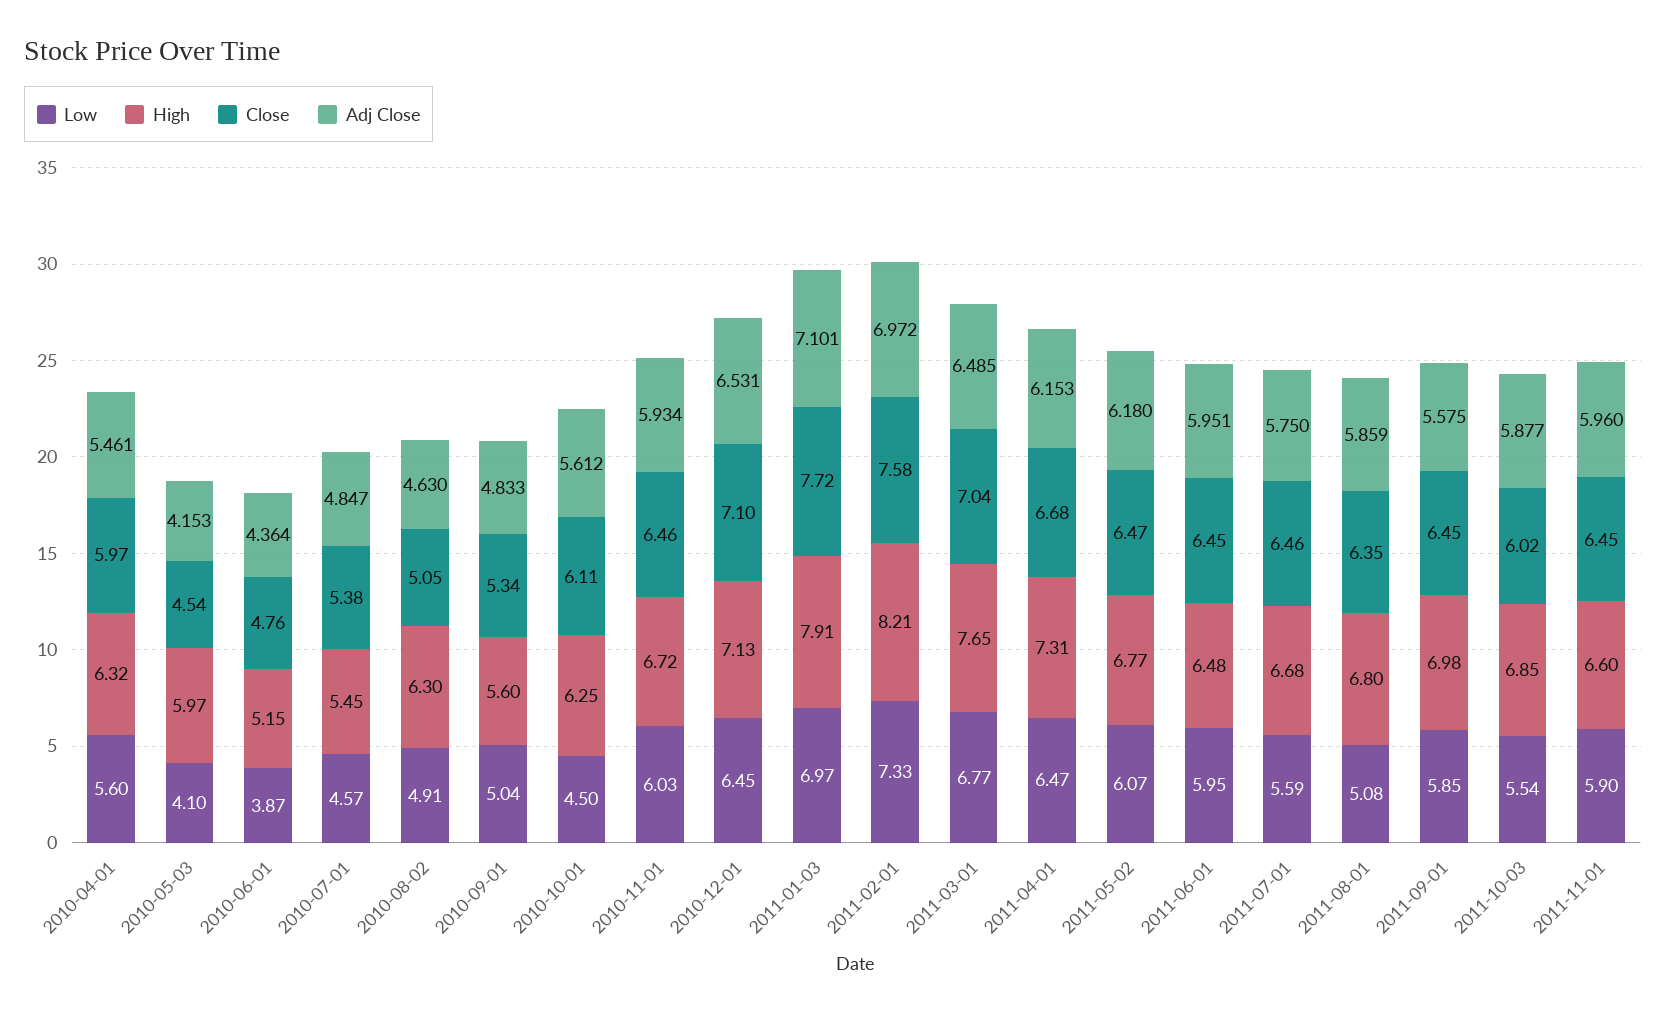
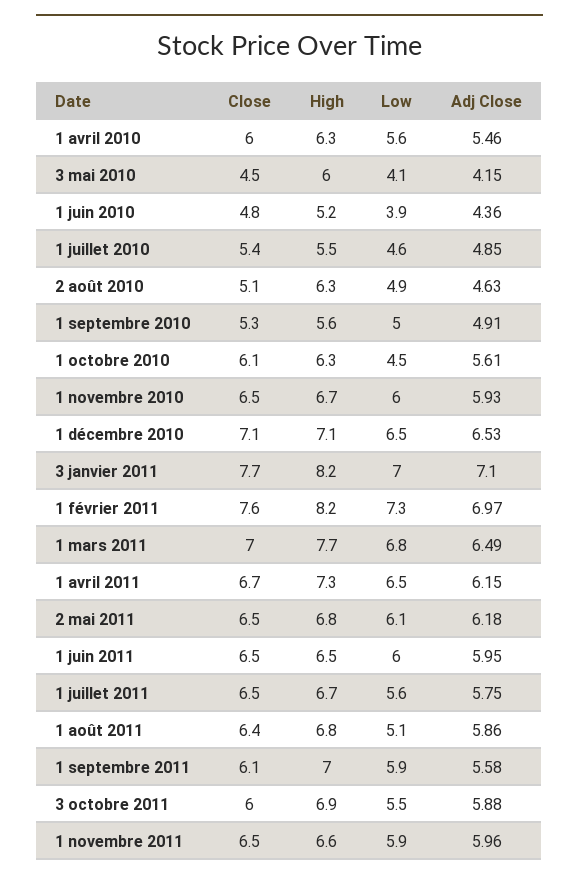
  {
    "Low": {
      "2010-04-01": 5.6,
      "2010-05-03": 4.1,
      "2010-06-01": 3.87,
      "2010-07-01": 4.57,
      "2010-08-02": 4.91,
      "2010-09-01": 5.04,
      "2010-10-01": 4.5,
      "2010-11-01": 6.03,
      "2010-12-01": 6.45,
      "2011-01-03": 6.97,
      "2011-02-01": 7.33,
      "2011-03-01": 6.77,
      "2011-04-01": 6.47,
      "2011-05-02": 6.07,
      "2011-06-01": 5.95,
      "2011-07-01": 5.59,
      "2011-08-01": 5.08,
      "2011-09-01": 5.85,
      "2011-10-03": 5.54,
      "2011-11-01": 5.9
    },
    "High": {
      "2010-04-01": 6.32,
      "2010-05-03": 5.97,
      "2010-06-01": 5.15,
      "2010-07-01": 5.45,
      "2010-08-02": 6.3,
      "2010-09-01": 5.6,
      "2010-10-01": 6.25,
      "2010-11-01": 6.72,
      "2010-12-01": 7.13,
-     "2011-01-03": 7.91,
+     "2011-01-03": 8.2,
      "2011-02-01": 8.21,
      "2011-03-01": 7.65,
      "2011-04-01": 7.31,
      "2011-05-02": 6.77,
      "2011-06-01": 6.48,
      "2011-07-01": 6.68,
      "2011-08-01": 6.8,
      "2011-09-01": 6.98,
      "2011-10-03": 6.85,
      "2011-11-01": 6.6
    },
    "Close": {
      "2010-04-01": 5.97,
      "2010-05-03": 4.54,
      "2010-06-01": 4.76,
      "2010-07-01": 5.38,
      "2010-08-02": 5.05,
      "2010-09-01": 5.34,
      "2010-10-01": 6.11,
      "2010-11-01": 6.46,
      "2010-12-01": 7.1,
      "2011-01-03": 7.72,
      "2011-02-01": 7.58,
      "2011-03-01": 7.04,
      "2011-04-01": 6.68,
      "2011-05-02": 6.47,
      "2011-06-01": 6.45,
      "2011-07-01": 6.46,
      "2011-08-01": 6.35,
-     "2011-09-01": 6.45,
+     "2011-09-01": 6.1,
      "2011-10-03": 6.02,
      "2011-11-01": 6.45
    },
    "Adj Close": {
      "2010-04-01": 5.461,
      "2010-05-03": 4.153,
      "2010-06-01": 4.364,
      "2010-07-01": 4.847,
      "2010-08-02": 4.63,
-     "2010-09-01": 4.833,
+     "2010-09-01": 4.91,
      "2010-10-01": 5.612,
      "2010-11-01": 5.934,
      "2010-12-01": 6.531,
      "2011-01-03": 7.101,
      "2011-02-01": 6.972,
      "2011-03-01": 6.485,
      "2011-04-01": 6.153,
      "2011-05-02": 6.18,
      "2011-06-01": 5.951,
      "2011-07-01": 5.75,
      "2011-08-01": 5.859,
      "2011-09-01": 5.575,
      "2011-10-03": 5.877,
      "2011-11-01": 5.96
    }
  }

